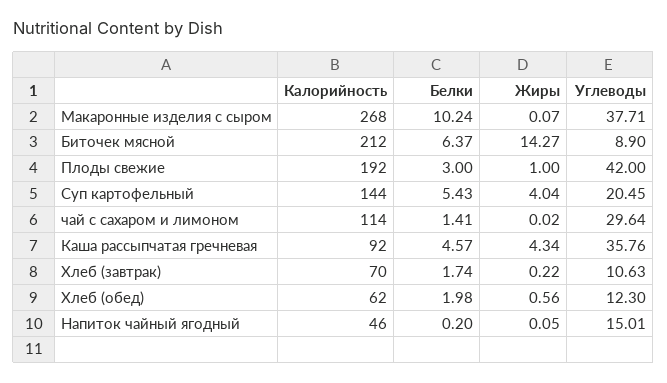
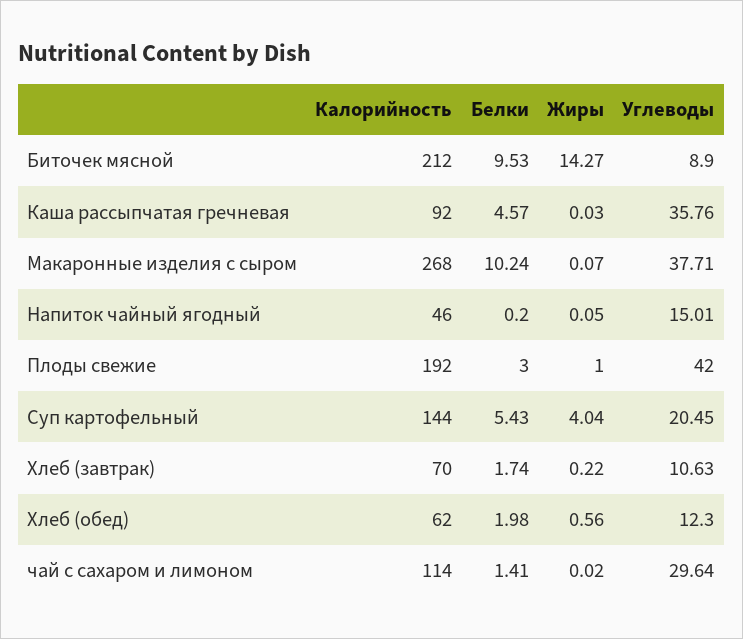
  {
    "Калорийность": {
      "Макаронные изделия с сыром": 268,
      "Биточек мясной": 212,
      "Плоды свежие": 192,
      "Суп картофельный": 144,
      "чай с сахаром и лимоном": 114,
      "Каша рассыпчатая гречневая": 92,
      "Хлеб (завтрак)": 70,
      "Хлеб (обед)": 62,
      "Напиток чайный ягодный": 46
    },
    "Белки": {
      "Макаронные изделия с сыром": 10.24,
-     "Биточек мясной": 6.37,
+     "Биточек мясной": 9.53,
      "Плоды свежие": 3,
      "Суп картофельный": 5.43,
      "чай с сахаром и лимоном": 1.41,
      "Каша рассыпчатая гречневая": 4.57,
      "Хлеб (завтрак)": 1.74,
      "Хлеб (обед)": 1.98,
      "Напиток чайный ягодный": 0.2
    },
    "Жиры": {
      "Макаронные изделия с сыром": 0.07,
      "Биточек мясной": 14.27,
      "Плоды свежие": 1,
      "Суп картофельный": 4.04,
      "чай с сахаром и лимоном": 0.02,
-     "Каша рассыпчатая гречневая": 4.34,
+     "Каша рассыпчатая гречневая": 0.03,
      "Хлеб (завтрак)": 0.22,
      "Хлеб (обед)": 0.56,
      "Напиток чайный ягодный": 0.05
    },
    "Углеводы": {
      "Макаронные изделия с сыром": 37.71,
      "Биточек мясной": 8.9,
      "Плоды свежие": 42,
      "Суп картофельный": 20.45,
      "чай с сахаром и лимоном": 29.64,
      "Каша рассыпчатая гречневая": 35.76,
      "Хлеб (завтрак)": 10.63,
      "Хлеб (обед)": 12.3,
      "Напиток чайный ягодный": 15.01
    }
  }

